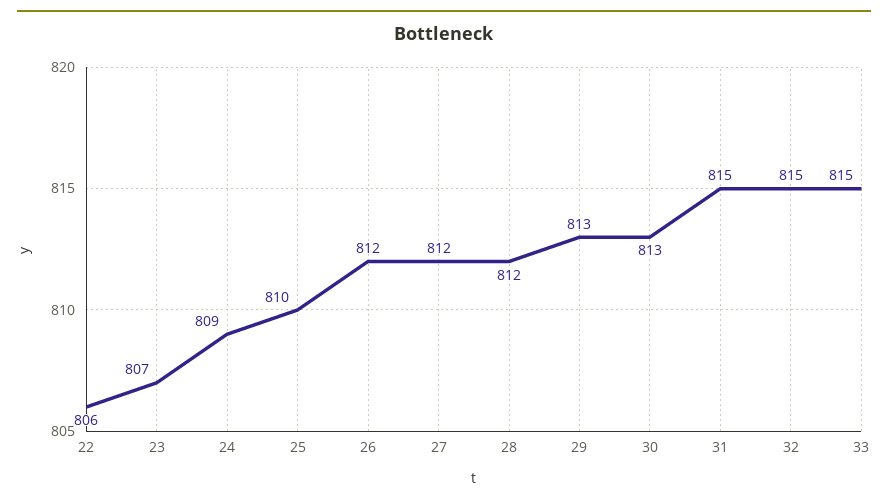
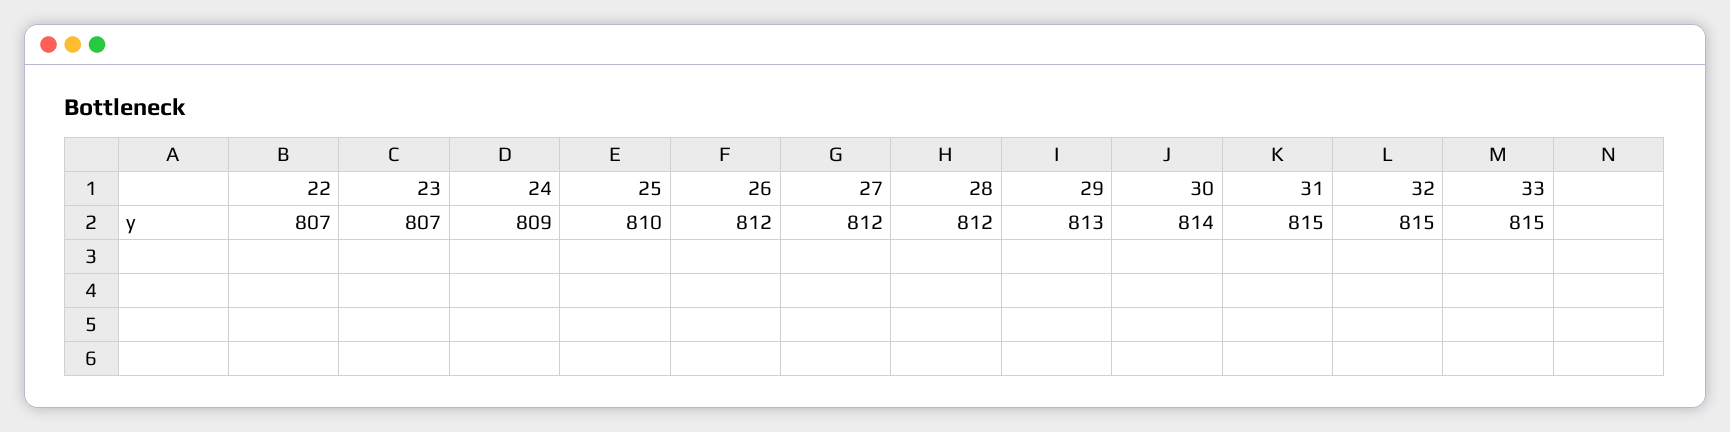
  {
-   "22": 806,
+   "22": 807,
    "23": 807,
    "24": 809,
    "25": 810,
    "26": 812,
    "27": 812,
    "28": 812,
    "29": 813,
-   "30": 813,
+   "30": 814,
    "31": 815,
    "32": 815,
    "33": 815
  }

